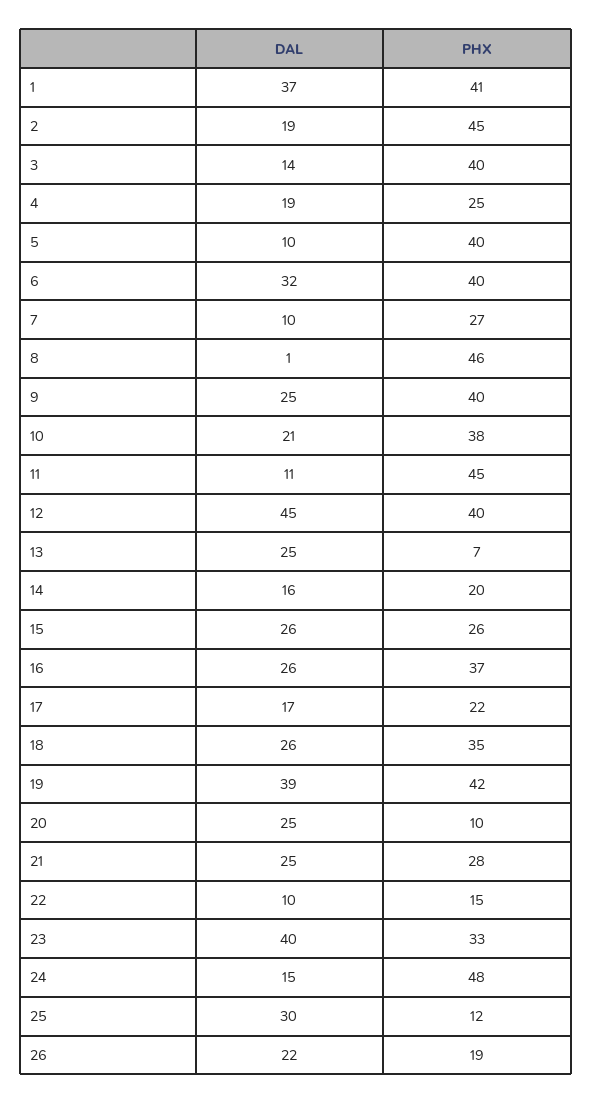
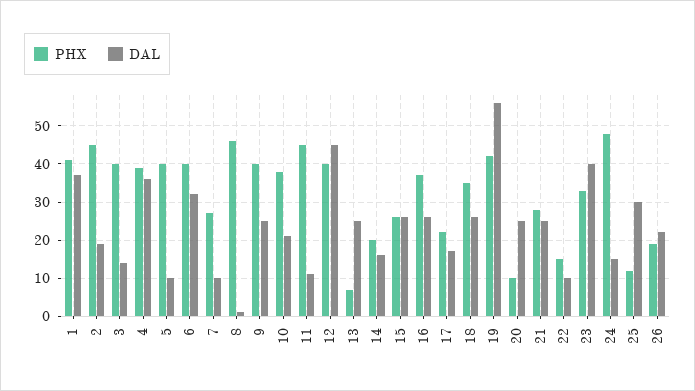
  {
    "DAL": {
      "1": 37,
      "2": 19,
      "3": 14,
-     "4": 19,
+     "4": 35,
      "5": 10,
      "6": 32,
      "7": 10,
      "8": 1,
      "9": 25,
      "10": 21,
      "11": 11,
      "12": 45,
      "13": 25,
      "14": 16,
      "15": 26,
      "16": 26,
      "17": 17,
      "18": 26,
-     "19": 39,
+     "19": 55,
      "20": 25,
      "21": 25,
      "22": 10,
      "23": 40,
      "24": 15,
      "25": 30,
      "26": 22
    },
    "PHX": {
      "1": 41,
      "2": 45,
      "3": 40,
-     "4": 25,
+     "4": 40,
      "5": 40,
      "6": 40,
      "7": 27,
      "8": 46,
      "9": 40,
      "10": 38,
      "11": 45,
      "12": 40,
      "13": 7,
      "14": 20,
      "15": 26,
      "16": 37,
      "17": 22,
      "18": 35,
      "19": 42,
      "20": 10,
      "21": 28,
      "22": 15,
      "23": 33,
      "24": 48,
      "25": 12,
      "26": 19
    }
  }

